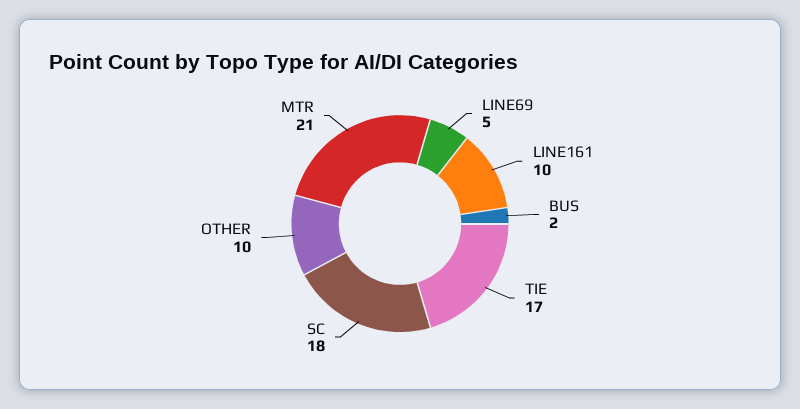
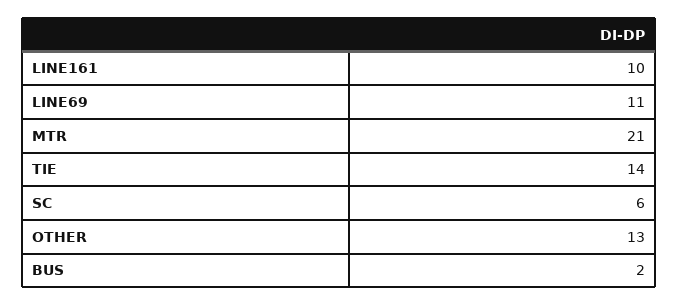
  {
-   "LINE69": 5,
+   "LINE69": 11,
    "LINE161": 10,
    "BUS": 2,
-   "TIE": 17,
+   "TIE": 14,
-   "SC": 18,
+   "SC": 6,
-   "OTHER": 10,
+   "OTHER": 13,
    "MTR": 21
  }

